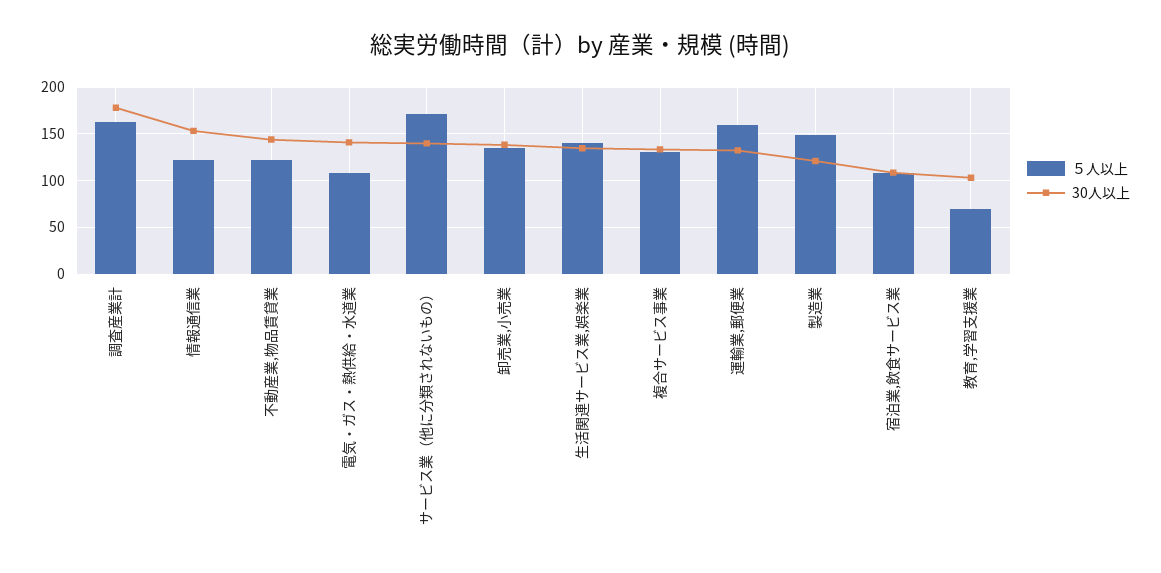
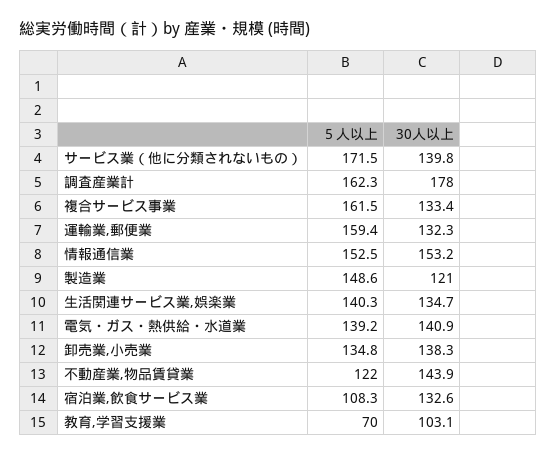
  {
    "５人以上": {
      "調査産業計": 162.3,
-     "情報通信業": 120,
+     "情報通信業": 152.5,
      "不動産業,物品賃貸業": 122,
-     "電気・ガス・熱供給・水道業": 110,
+     "電気・ガス・熱供給・水道業": 139.2,
      "サービス業（他に分類されないもの）": 171.5,
      "卸売業,小売業": 134.8,
      "生活関連サービス業,娯楽業": 140.3,
-     "複合サービス事業": 130,
+     "複合サービス事業": 161.5,
      "運輸業,郵便業": 159.4,
      "製造業": 148.6,
      "宿泊業,飲食サービス業": 108.3,
      "教育,学習支援業": 70
    },
    "30人以上": {
      "調査産業計": 178,
      "情報通信業": 153.2,
      "不動産業,物品賃貸業": 143.9,
      "電気・ガス・熱供給・水道業": 140.9,
      "サービス業（他に分類されないもの）": 139.8,
      "卸売業,小売業": 138.3,
      "生活関連サービス業,娯楽業": 134.7,
      "複合サービス事業": 133.4,
      "運輸業,郵便業": 132.3,
      "製造業": 121,
-     "宿泊業,飲食サービス業": 110,
+     "宿泊業,飲食サービス業": 132.6,
      "教育,学習支援業": 103.1
    }
  }

